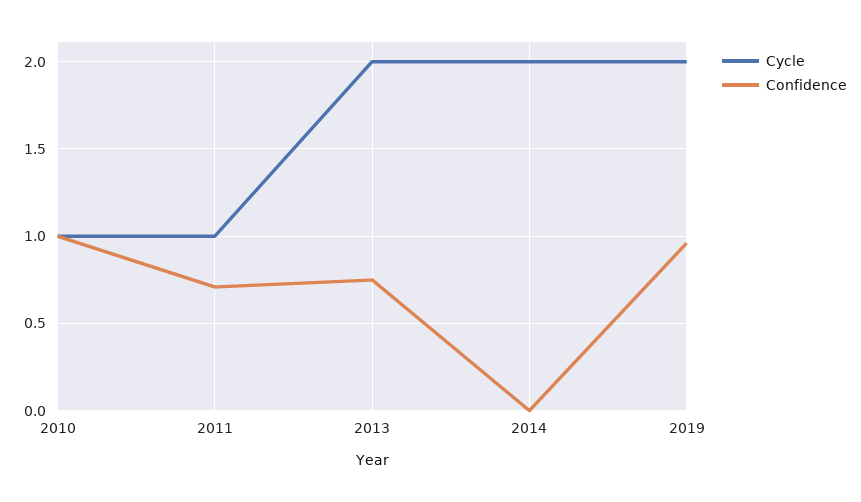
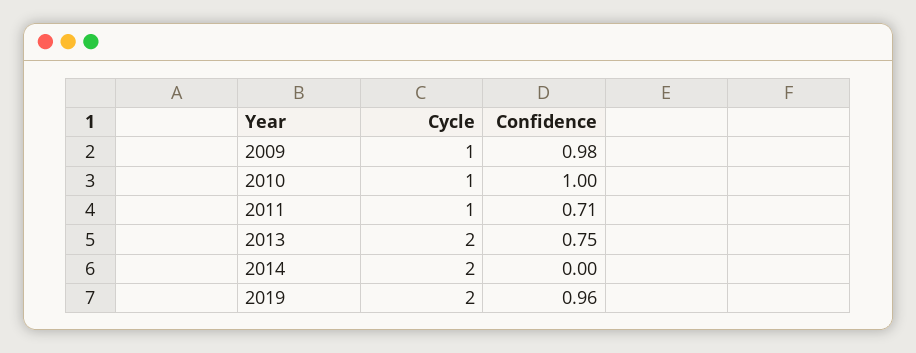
  {
    "Cycle": {
      "2010": 1,
      "2011": 1,
      "2013": 2,
      "2014": 2,
-     "2019": 2
+     "2019": 2,
+     "2009": 1
    },
    "Confidence": {
      "2010": 1,
      "2011": 0.71,
      "2013": 0.75,
      "2014": 0,
-     "2019": 0.96
+     "2019": 0.96,
+     "2009": 0.98
    }
  }

